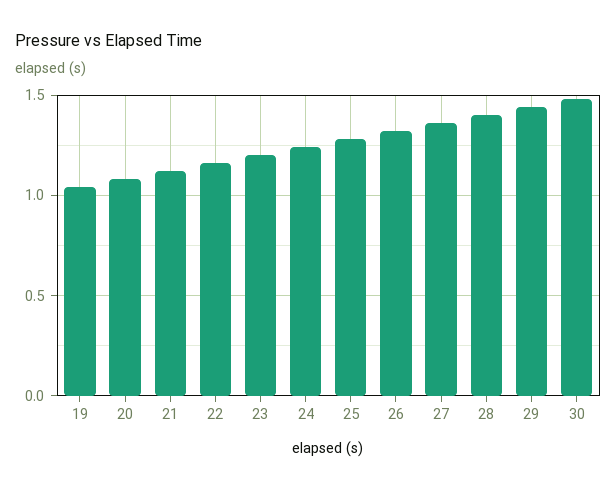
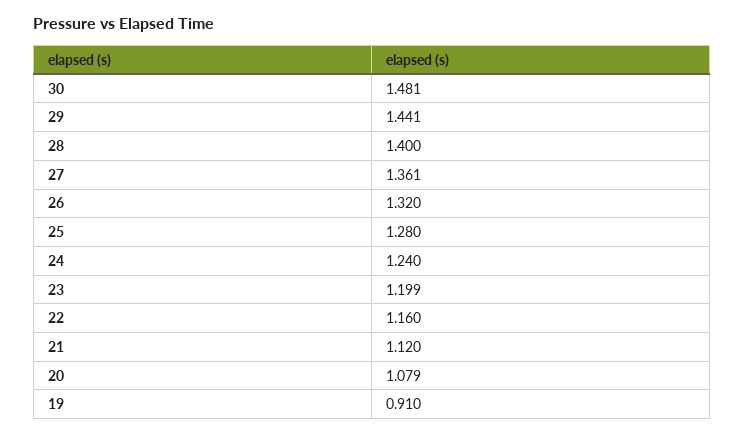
  {
-   "19": 1.05,
+   "19": 0.91,
    "20": 1.079,
    "21": 1.12,
    "22": 1.16,
    "23": 1.199,
    "24": 1.24,
    "25": 1.28,
    "26": 1.32,
    "27": 1.361,
    "28": 1.4,
    "29": 1.441,
    "30": 1.481
  }

